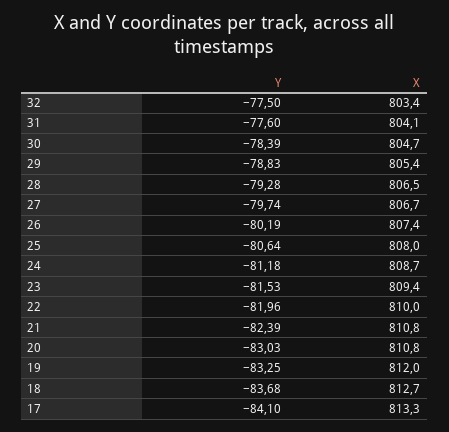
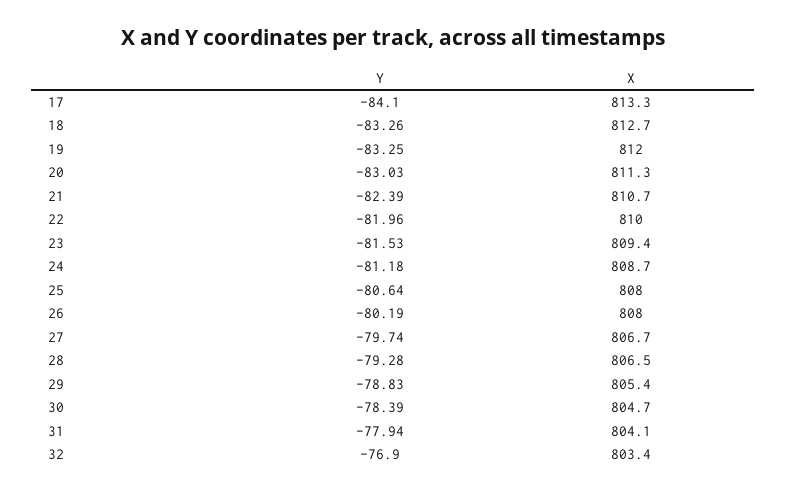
  {
    "Y": {
-     "32": -77.5,
+     "32": -76.9,
-     "31": -77.6,
+     "31": -77.94,
      "30": -78.39,
      "29": -78.83,
      "28": -79.28,
      "27": -79.74,
      "26": -80.19,
      "25": -80.64,
      "24": -81.18,
      "23": -81.53,
      "22": -81.96,
      "21": -82.39,
      "20": -83.03,
      "19": -83.25,
-     "18": -83.68,
+     "18": -83.26,
      "17": -84.1
    },
    "X": {
      "32": 803.4,
      "31": 804.1,
      "30": 804.7,
      "29": 805.4,
      "28": 806.5,
      "27": 806.7,
-     "26": 807.4,
+     "26": 808,
      "25": 808,
      "24": 808.7,
      "23": 809.4,
      "22": 810,
-     "21": 810.8,
+     "21": 810.7,
-     "20": 810.8,
+     "20": 811.3,
      "19": 812,
      "18": 812.7,
      "17": 813.3
    }
  }

